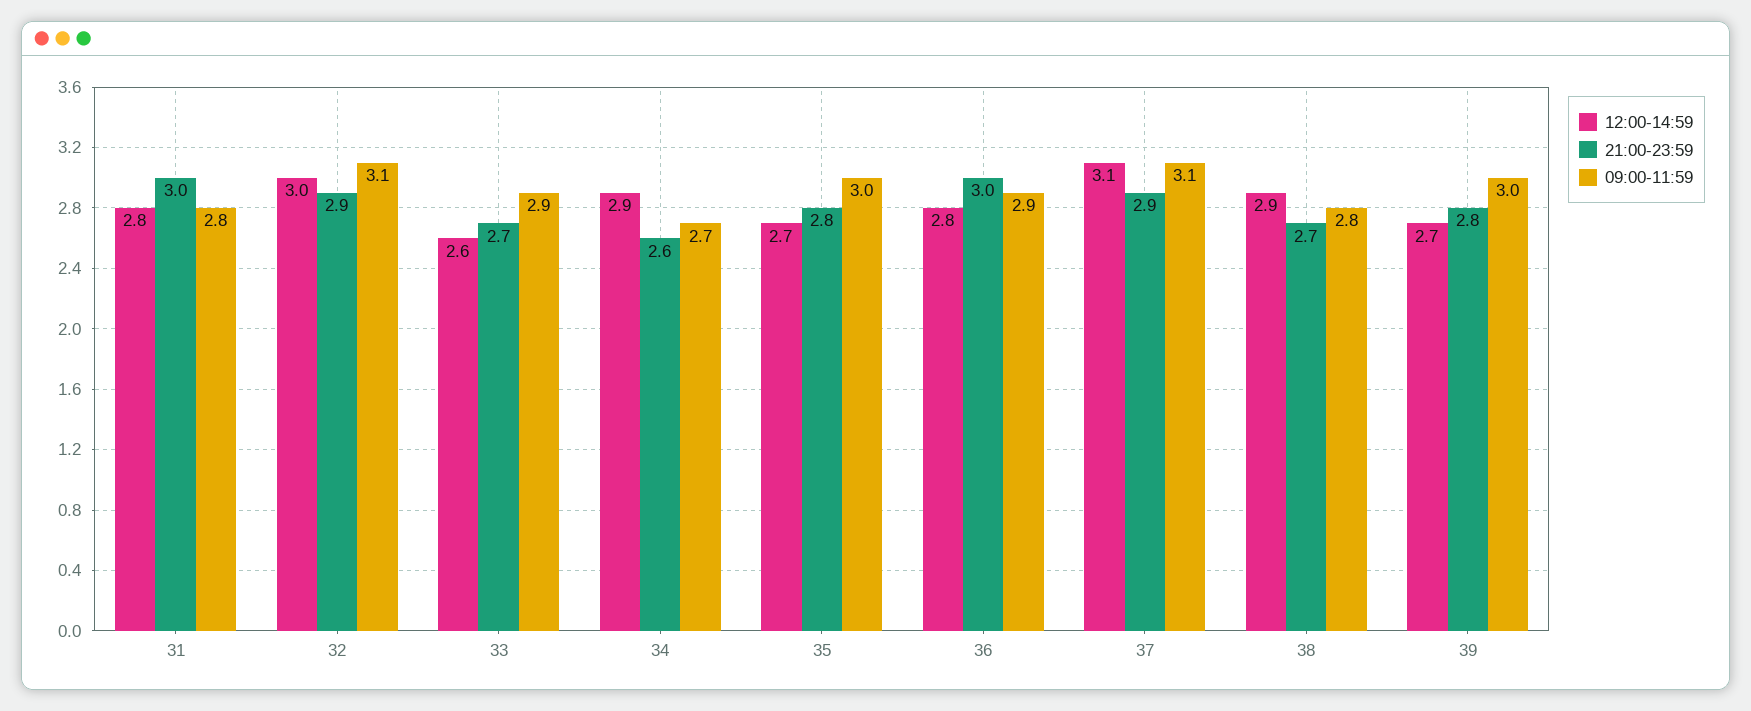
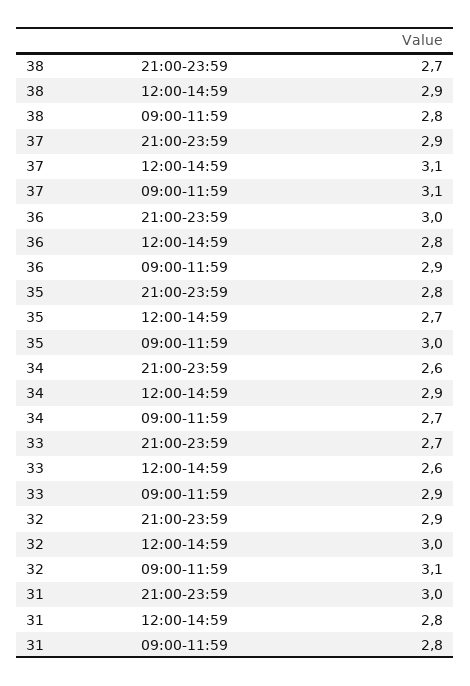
  {
    "12:00-14:59": {
      "31": 2.8,
      "32": 3,
      "33": 2.6,
      "34": 2.9,
      "35": 2.7,
      "36": 2.8,
      "37": 3.1,
-     "38": 2.9,
+     "38": 2.9
-     "39": 2.7
    },
    "21:00-23:59": {
      "31": 3,
      "32": 2.9,
      "33": 2.7,
      "34": 2.6,
      "35": 2.8,
      "36": 3,
      "37": 2.9,
-     "38": 2.7,
+     "38": 2.7
-     "39": 2.8
    },
    "09:00-11:59": {
      "31": 2.8,
      "32": 3.1,
      "33": 2.9,
      "34": 2.7,
      "35": 3,
      "36": 2.9,
      "37": 3.1,
-     "38": 2.8,
+     "38": 2.8
-     "39": 3
    }
  }

